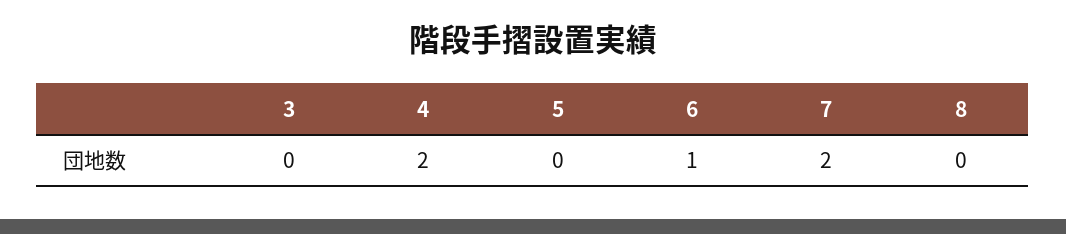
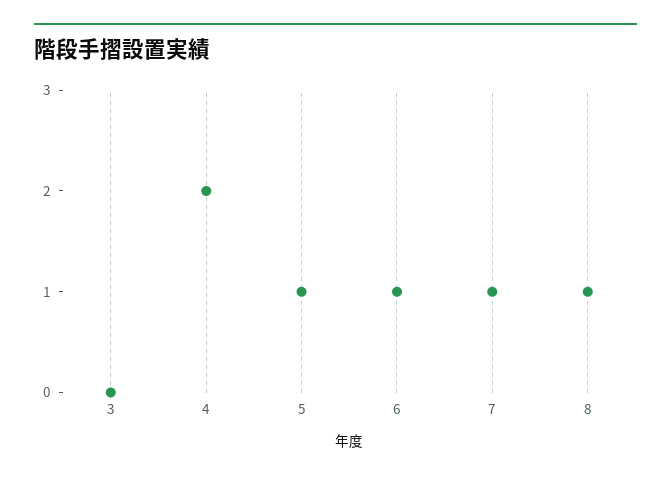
  {
    "3": 0,
    "4": 2,
-   "5": 0,
+   "5": 1,
    "6": 1,
-   "7": 2,
+   "7": 1,
-   "8": 0
+   "8": 1
  }

